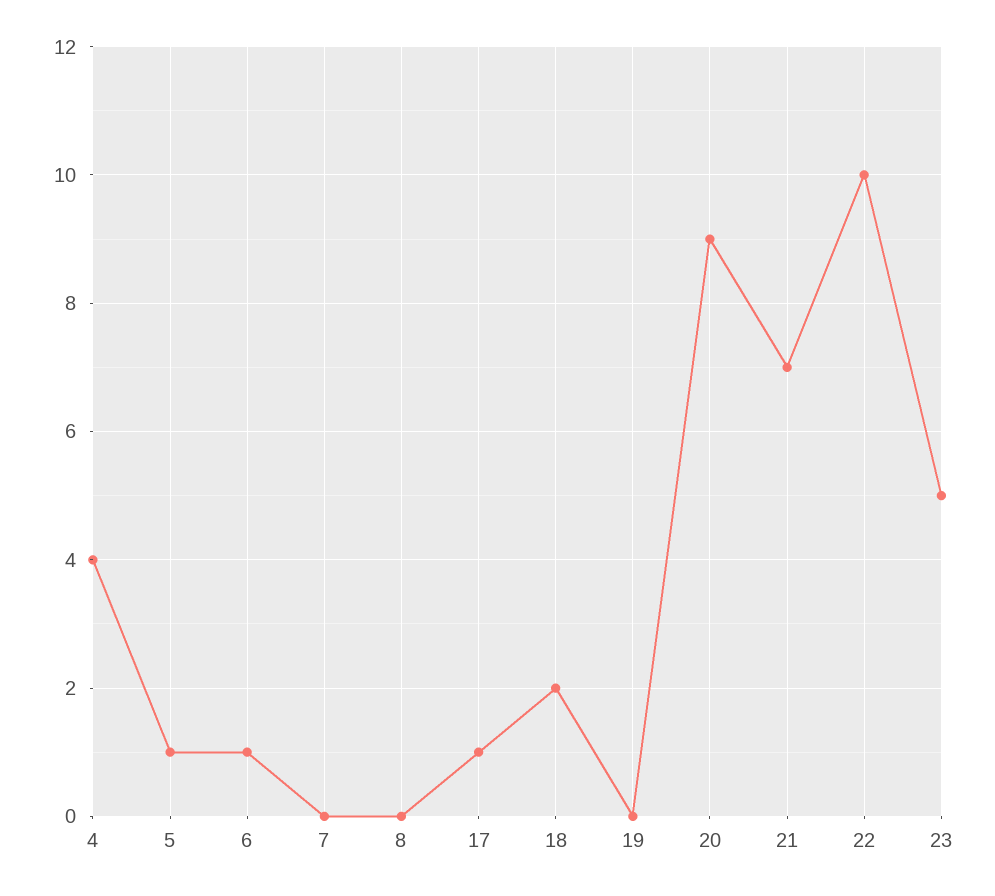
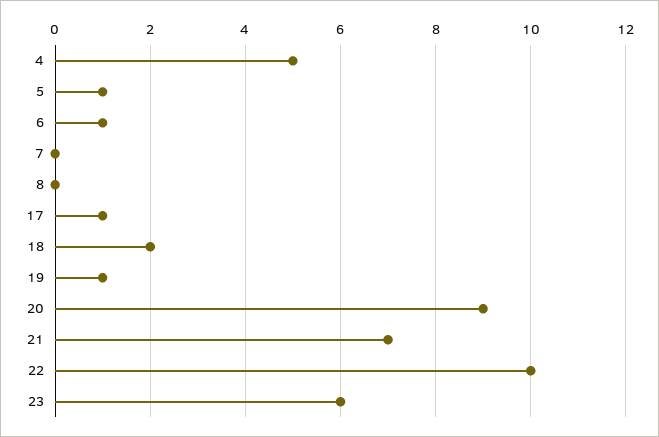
  {
-   "4": 4,
+   "4": 5,
    "5": 1,
    "6": 1,
    "7": 0,
    "8": 0,
    "17": 1,
    "18": 2,
-   "19": 0,
+   "19": 1,
    "20": 9,
    "21": 7,
    "22": 10,
-   "23": 5
+   "23": 6
  }

